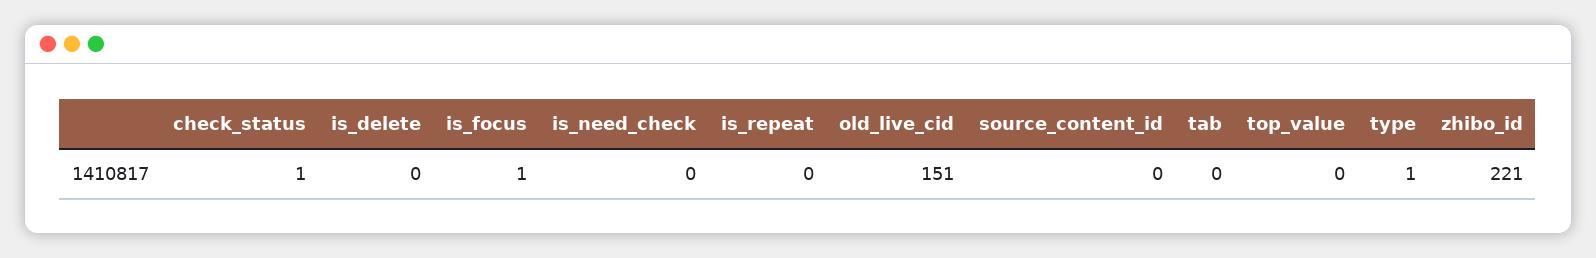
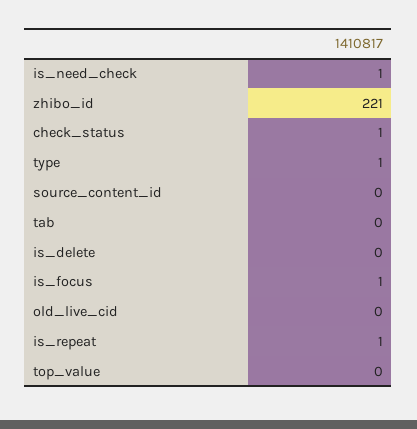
  {
    "check_status": 1,
    "is_delete": 0,
    "is_focus": 1,
-   "is_need_check": 0,
+   "is_need_check": 1,
-   "is_repeat": 0,
+   "is_repeat": 1,
-   "old_live_cid": 151,
+   "old_live_cid": 0,
    "source_content_id": 0,
    "tab": 0,
    "top_value": 0,
    "type": 1,
    "zhibo_id": 221
  }

